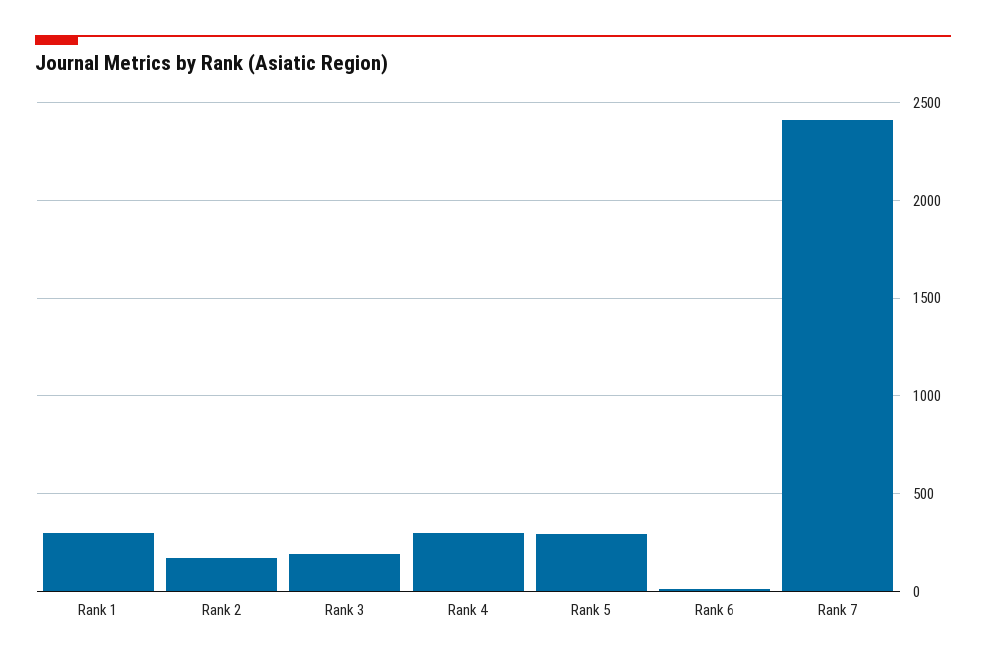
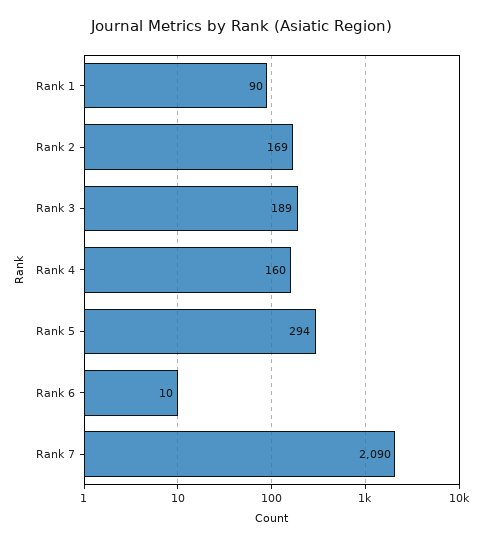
  {
-   "Rank 1": 300,
+   "Rank 1": 90,
    "Rank 2": 169,
    "Rank 3": 189,
-   "Rank 4": 300,
+   "Rank 4": 160,
    "Rank 5": 294,
    "Rank 6": 10,
-   "Rank 7": 2400
+   "Rank 7": 2090
  }

